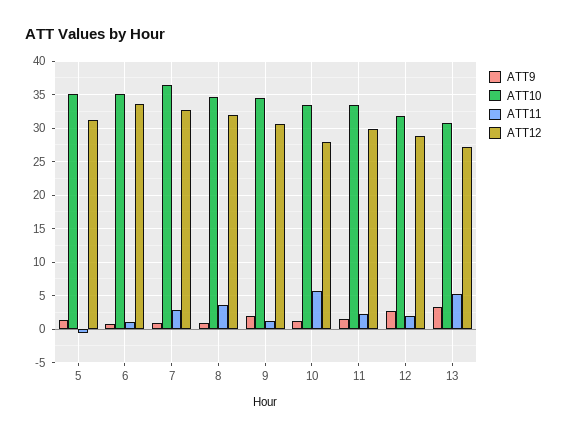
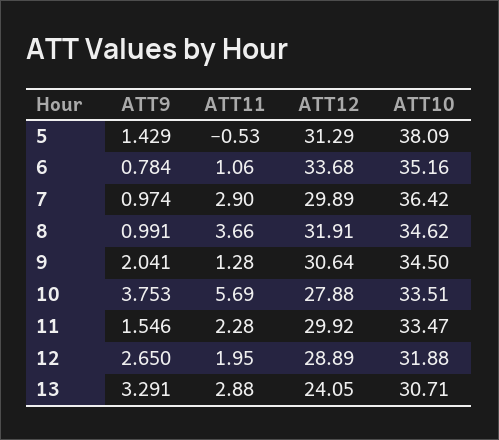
  {
    "ATT9": {
      "5": 1.429,
      "6": 0.784,
      "7": 0.974,
      "8": 0.991,
      "9": 2.041,
-     "10": 1,
+     "10": 3.753,
      "11": 1.546,
      "12": 2.65,
      "13": 3.291
    },
    "ATT10": {
-     "5": 35,
+     "5": 38.09,
      "6": 35.16,
      "7": 36.42,
      "8": 34.62,
      "9": 34.5,
      "10": 33.51,
      "11": 33.47,
      "12": 31.88,
      "13": 30.71
    },
    "ATT11": {
      "5": -0.53,
      "6": 1.06,
      "7": 2.9,
      "8": 3.66,
      "9": 1.28,
      "10": 5.69,
      "11": 2.28,
      "12": 1.95,
-     "13": 5
+     "13": 2.88
    },
    "ATT12": {
      "5": 31.29,
      "6": 33.68,
-     "7": 33,
+     "7": 29.89,
      "8": 31.91,
      "9": 30.64,
      "10": 27.88,
      "11": 29.92,
      "12": 28.89,
-     "13": 27
+     "13": 24.05
    }
  }

